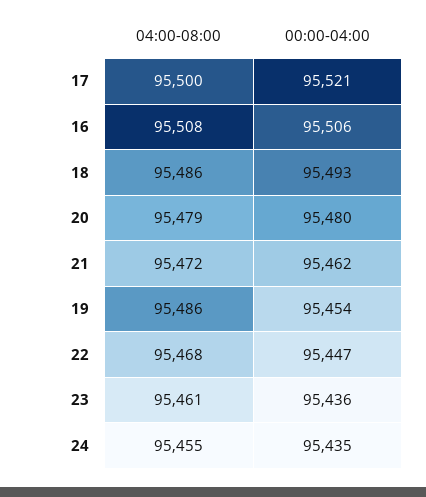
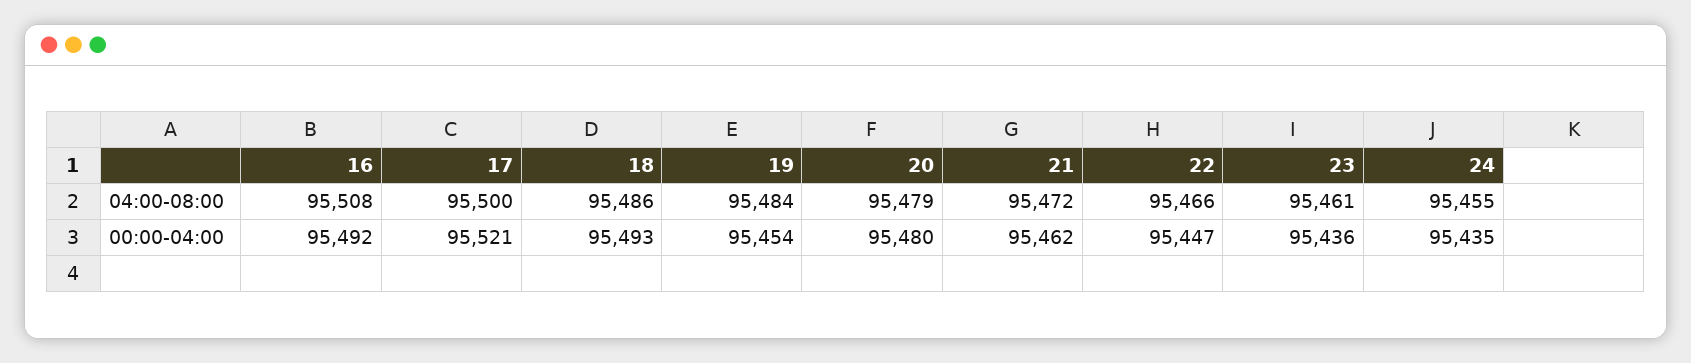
  {
    "04:00-08:00": {
      "17": 95500,
      "16": 95508,
      "18": 95486,
      "20": 95479,
      "21": 95472,
-     "19": 95486,
+     "19": 95484,
-     "22": 95468,
+     "22": 95466,
      "23": 95461,
      "24": 95455
    },
    "00:00-04:00": {
      "17": 95521,
-     "16": 95506,
+     "16": 95492,
      "18": 95493,
      "20": 95480,
      "21": 95462,
      "19": 95454,
      "22": 95447,
      "23": 95436,
      "24": 95435
    }
  }

